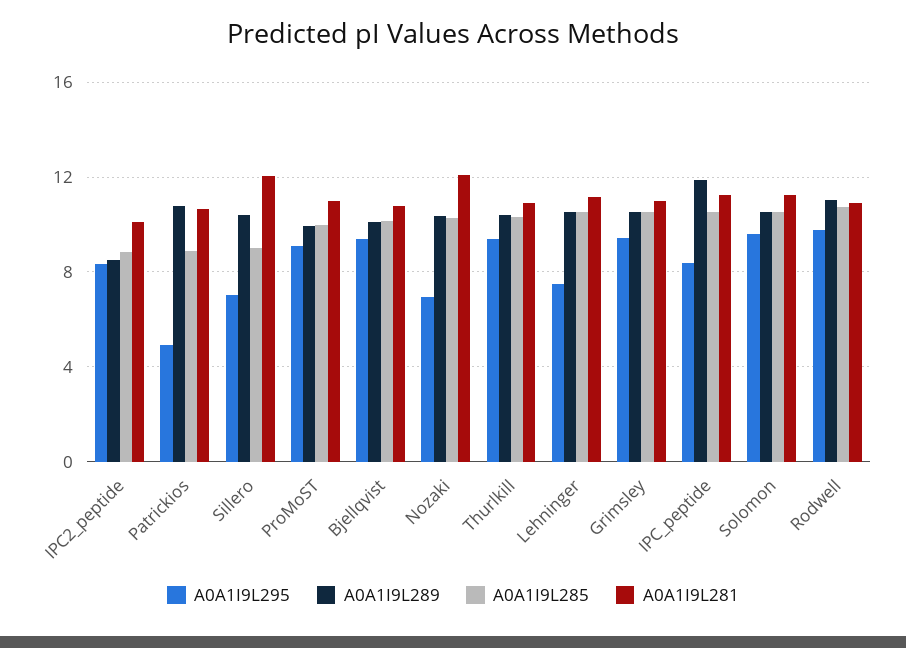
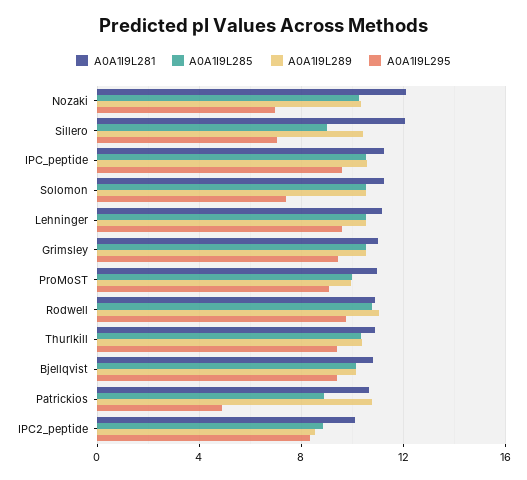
  {
    "A0A1I9L295": {
      "IPC2_peptide": 8.5,
      "Patrickios": 5,
      "Sillero": 7,
      "ProMoST": 9,
      "Bjellqvist": 9.5,
      "Nozaki": 7,
      "Thurlkill": 9.5,
-     "Lehninger": 7.5,
+     "Lehninger": 9.5,
      "Grimsley": 9.5,
-     "IPC_peptide": 8.5,
+     "IPC_peptide": 9.5,
-     "Solomon": 9.5,
+     "Solomon": 7.5,
      "Rodwell": 10
    },
    "A0A1I9L289": {
      "IPC2_peptide": 8.5,
      "Patrickios": 11,
      "Sillero": 10.5,
      "ProMoST": 10,
      "Bjellqvist": 10,
      "Nozaki": 10.5,
      "Thurlkill": 10.5,
      "Lehninger": 10.5,
      "Grimsley": 10.5,
-     "IPC_peptide": 12,
+     "IPC_peptide": 10.5,
      "Solomon": 10.5,
      "Rodwell": 11
    },
    "A0A1I9L285": {
      "IPC2_peptide": 9,
      "Patrickios": 9,
      "Sillero": 9,
      "ProMoST": 10,
      "Bjellqvist": 10,
      "Nozaki": 10.5,
      "Thurlkill": 10.5,
      "Lehninger": 10.5,
      "Grimsley": 10.5,
      "IPC_peptide": 10.5,
      "Solomon": 10.5,
      "Rodwell": 11
    },
    "A0A1I9L281": {
      "IPC2_peptide": 10,
      "Patrickios": 10.5,
      "Sillero": 12,
      "ProMoST": 11,
      "Bjellqvist": 11,
      "Nozaki": 12,
      "Thurlkill": 11,
      "Lehninger": 11,
      "Grimsley": 11,
      "IPC_peptide": 11,
      "Solomon": 11,
      "Rodwell": 11
    }
  }

